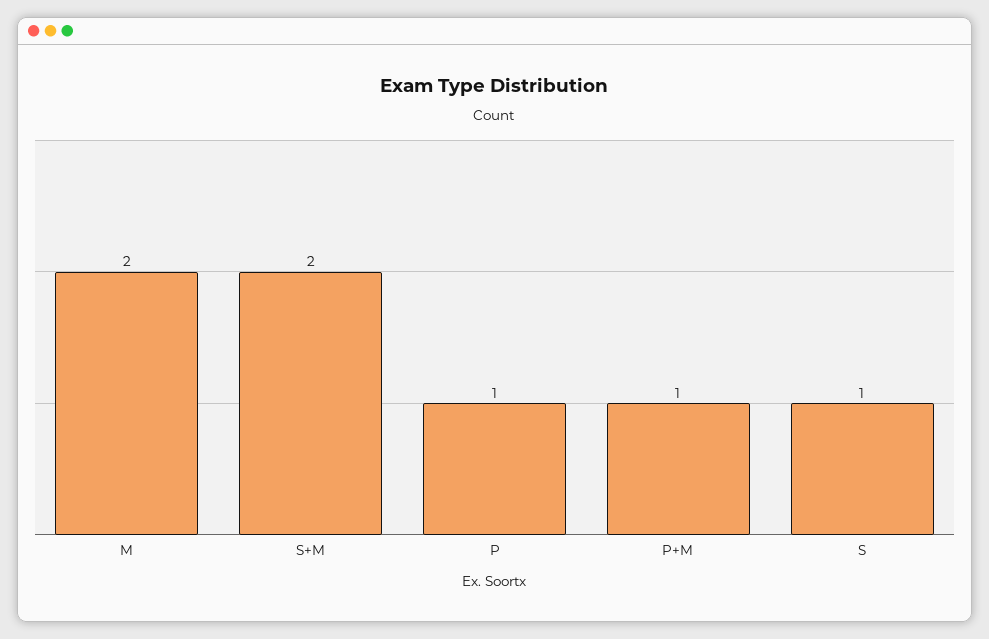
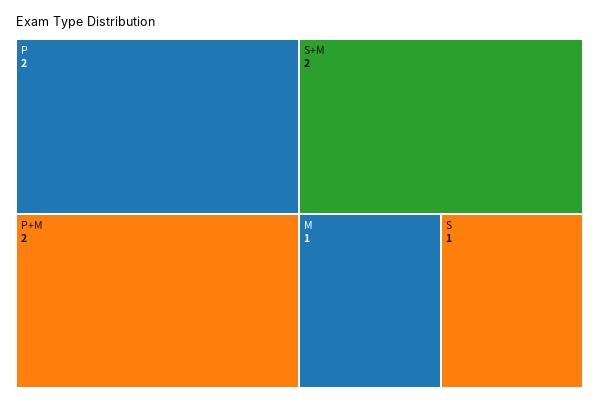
  {
-   "M": 2,
+   "M": 1,
    "S+M": 2,
-   "P": 1,
+   "P": 2,
-   "P+M": 1,
+   "P+M": 2,
    "S": 1
  }

